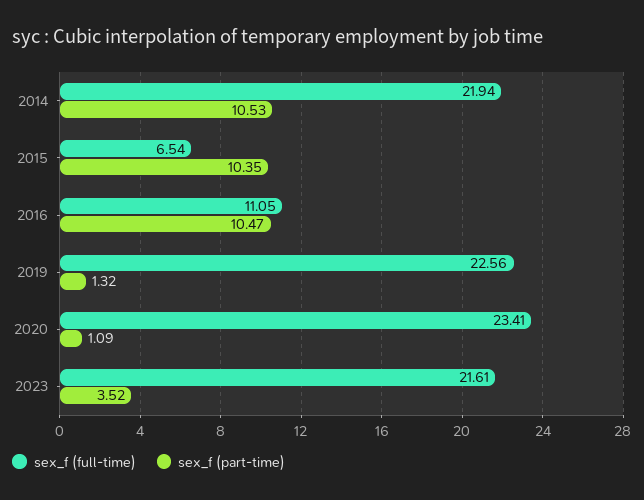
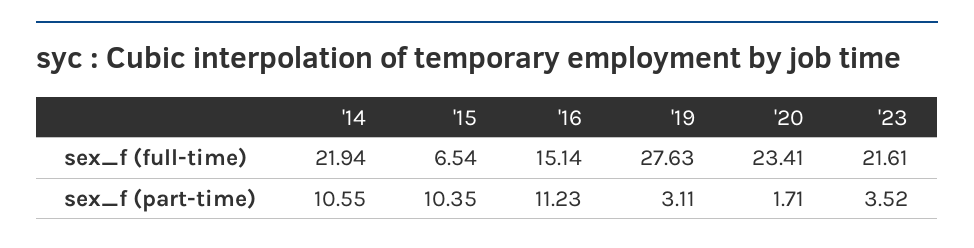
  {
    "sex_f (full-time)": {
      "2014": 21.94,
      "2015": 6.54,
-     "2016": 11.05,
+     "2016": 15.14,
-     "2019": 22.56,
+     "2019": 27.63,
      "2020": 23.41,
      "2023": 21.61
    },
    "sex_f (part-time)": {
-     "2014": 10.53,
+     "2014": 10.55,
      "2015": 10.35,
-     "2016": 10.47,
+     "2016": 11.23,
-     "2019": 1.32,
+     "2019": 3.11,
-     "2020": 1.09,
+     "2020": 1.71,
      "2023": 3.52
    }
  }

